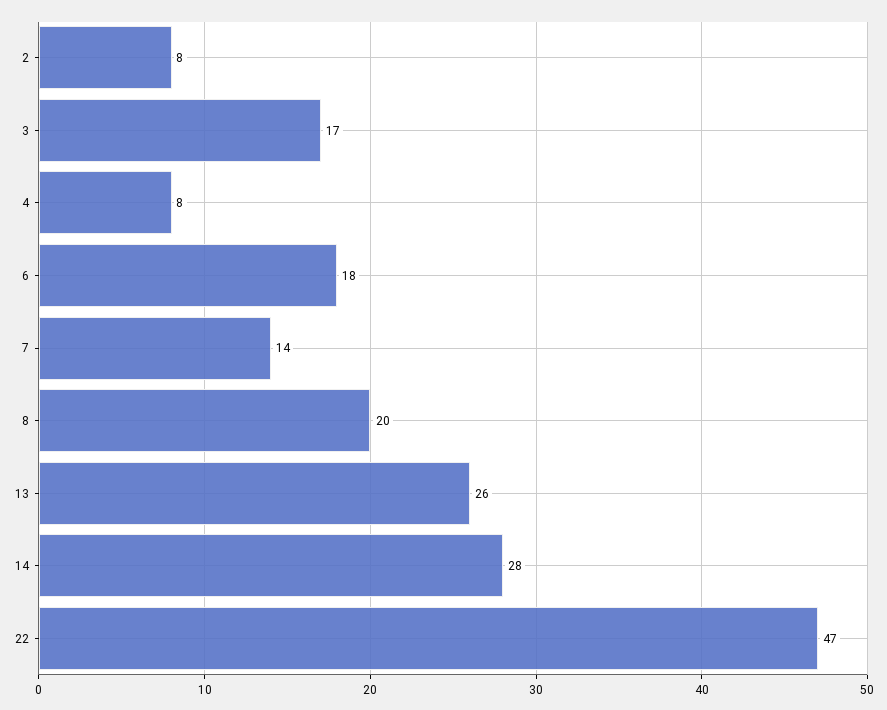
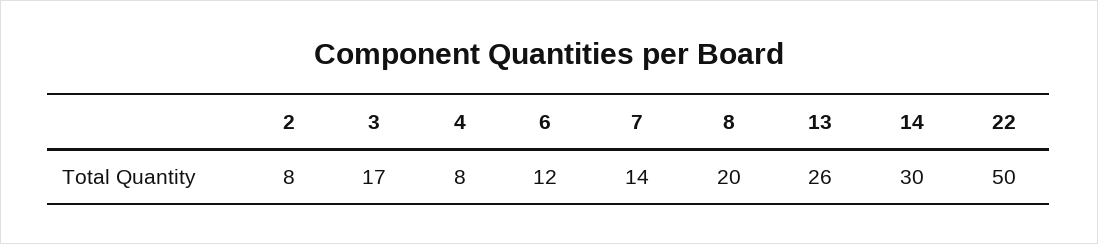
  {
    "2": 8,
    "3": 17,
    "4": 8,
-   "6": 18,
+   "6": 12,
    "7": 14,
    "8": 20,
    "13": 26,
-   "14": 28,
+   "14": 30,
-   "22": 47
+   "22": 50
  }

